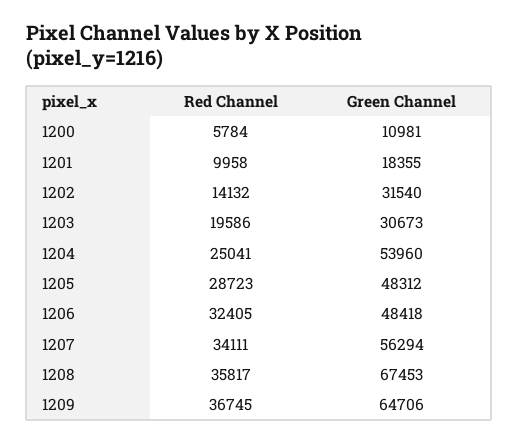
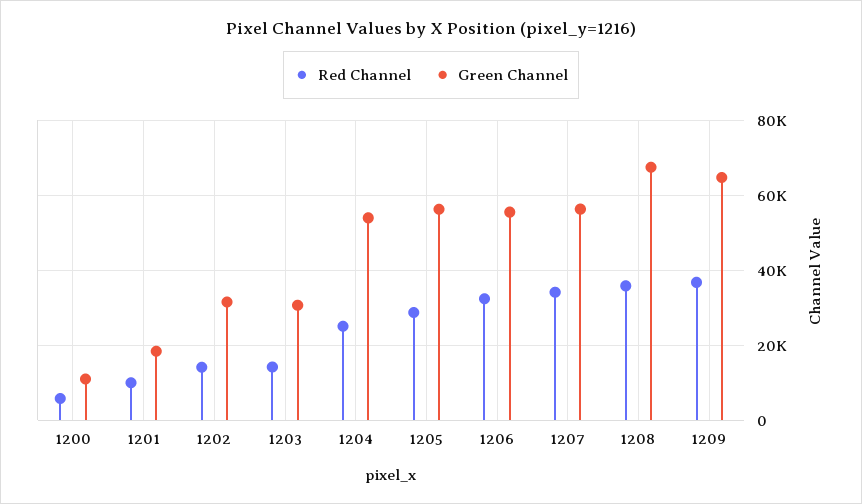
  {
    "Red Channel": {
      "1200": 5784,
      "1201": 9958,
      "1202": 14132,
-     "1203": 19586,
+     "1203": 14000,
      "1204": 25041,
      "1205": 28723,
      "1206": 32405,
      "1207": 34111,
      "1208": 35817,
      "1209": 36745
    },
    "Green Channel": {
      "1200": 10981,
      "1201": 18355,
      "1202": 31540,
      "1203": 30673,
      "1204": 53960,
-     "1205": 48312,
+     "1205": 56000,
-     "1206": 48418,
+     "1206": 56000,
      "1207": 56294,
      "1208": 67453,
      "1209": 64706
    }
  }

